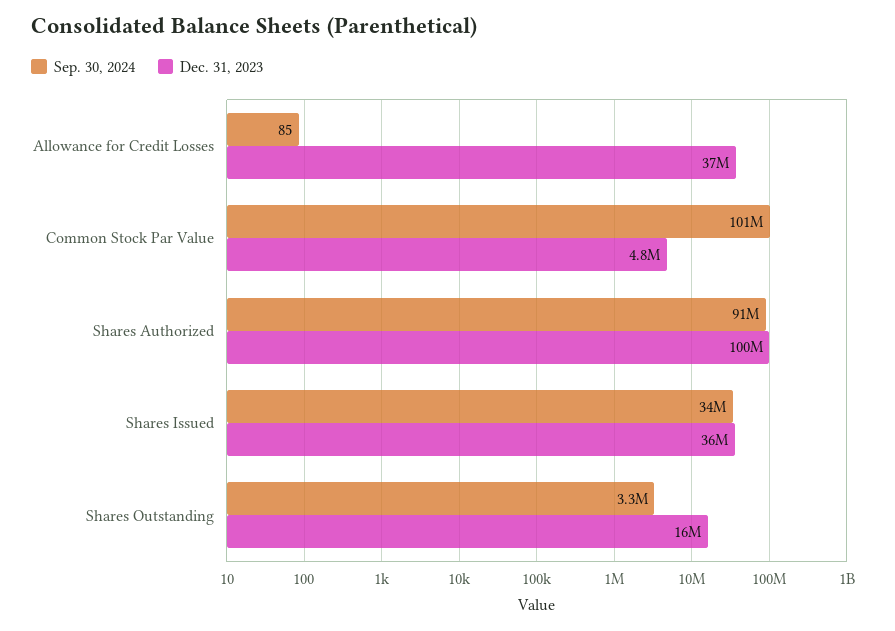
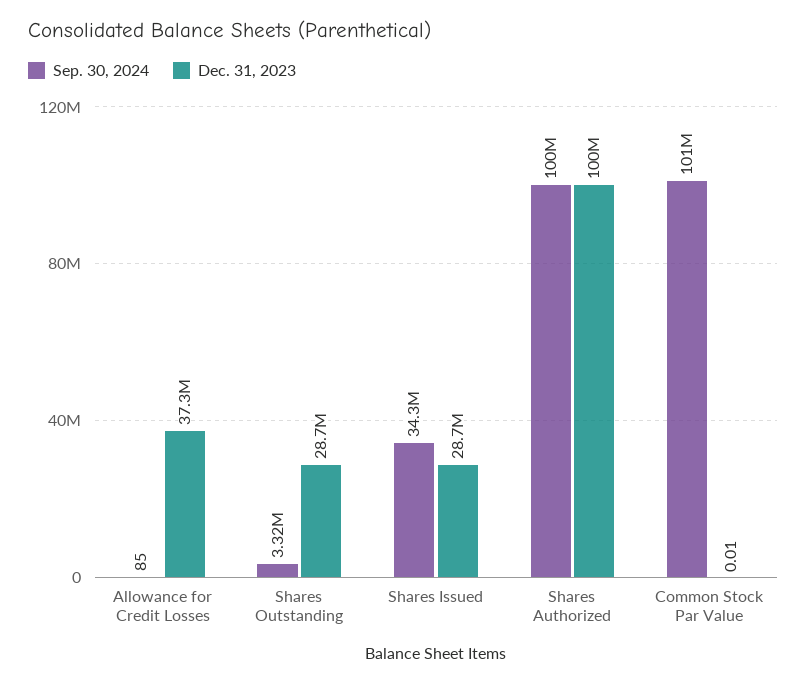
  {
    "Sep. 30, 2024": {
      "Allowance for Credit Losses": 85,
      "Common Stock Par Value": 101000000,
-     "Shares Authorized": 91000000,
+     "Shares Authorized": 100000000,
      "Shares Issued": 34300000,
      "Shares Outstanding": 3320000
    },
    "Dec. 31, 2023": {
      "Allowance for Credit Losses": 37300000,
-     "Common Stock Par Value": 4800000,
+     "Common Stock Par Value": 0.01,
      "Shares Authorized": 100000000,
-     "Shares Issued": 36000000,
+     "Shares Issued": 28700000,
-     "Shares Outstanding": 16000000
+     "Shares Outstanding": 28700000
    }
  }

